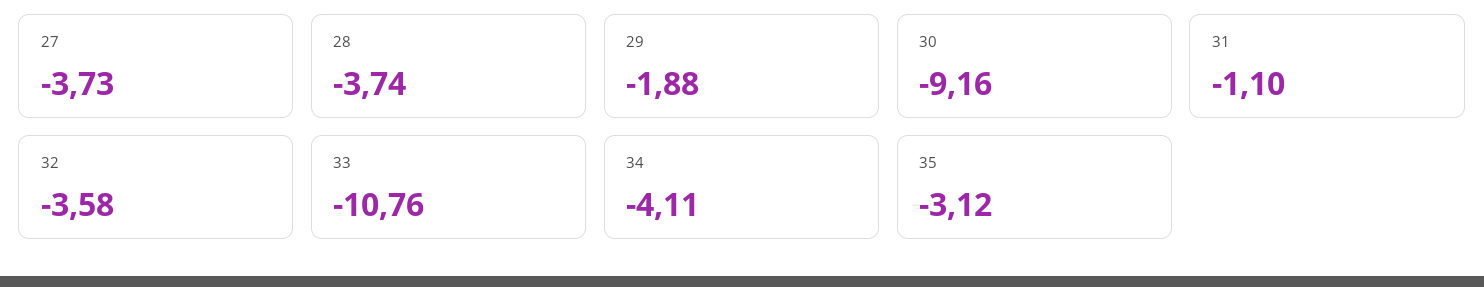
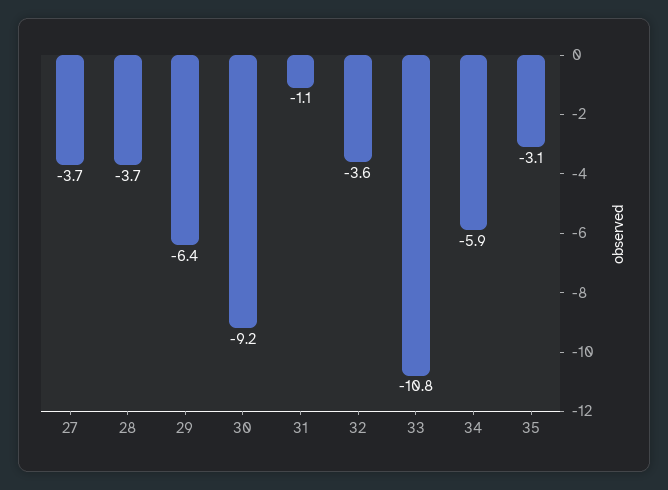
  {
    "27": -3.73,
    "28": -3.74,
-   "29": -1.88,
+   "29": -6.4,
    "30": -9.16,
    "31": -1.1,
    "32": -3.58,
    "33": -10.76,
-   "34": -4.11,
+   "34": -5.9,
    "35": -3.12
  }

